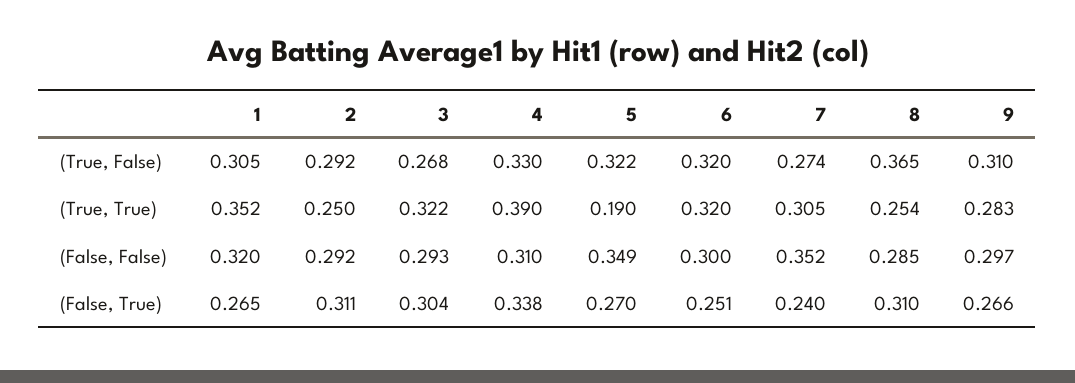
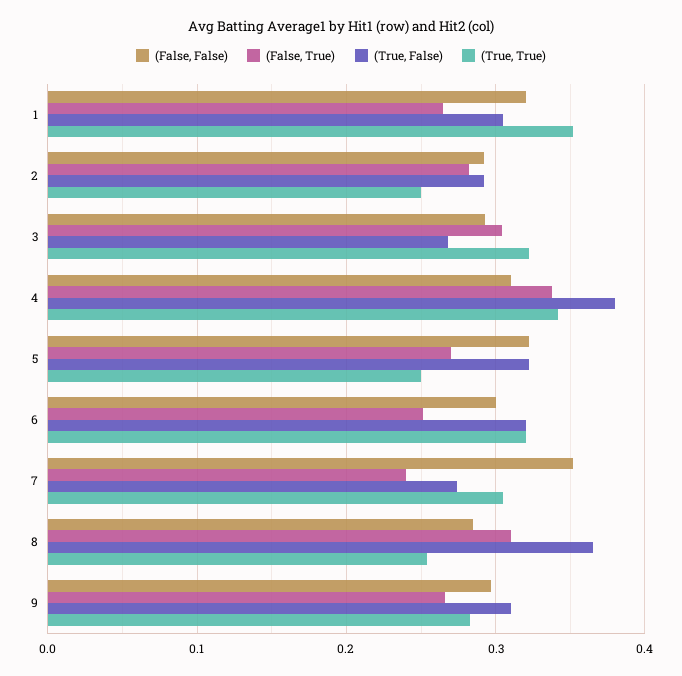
  {
    "(True, False)": {
      "1": 0.305,
      "2": 0.292,
      "3": 0.268,
-     "4": 0.33,
+     "4": 0.38,
      "5": 0.322,
      "6": 0.32,
      "7": 0.274,
      "8": 0.365,
      "9": 0.31
    },
    "(True, True)": {
      "1": 0.352,
      "2": 0.25,
      "3": 0.322,
-     "4": 0.39,
+     "4": 0.34,
-     "5": 0.19,
+     "5": 0.25,
      "6": 0.32,
      "7": 0.305,
      "8": 0.254,
      "9": 0.283
    },
    "(False, False)": {
      "1": 0.32,
      "2": 0.292,
      "3": 0.293,
      "4": 0.31,
-     "5": 0.349,
+     "5": 0.32,
      "6": 0.3,
      "7": 0.352,
      "8": 0.285,
      "9": 0.297
    },
    "(False, True)": {
      "1": 0.265,
-     "2": 0.311,
+     "2": 0.28,
      "3": 0.304,
      "4": 0.338,
      "5": 0.27,
      "6": 0.251,
      "7": 0.24,
      "8": 0.31,
      "9": 0.266
    }
  }

